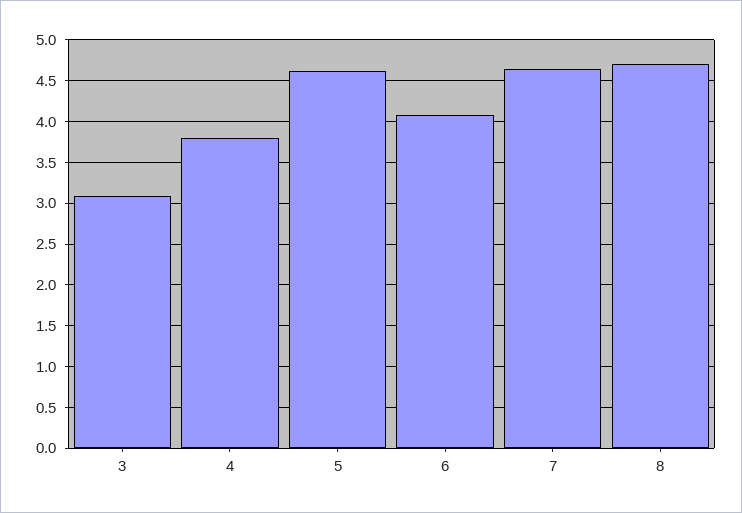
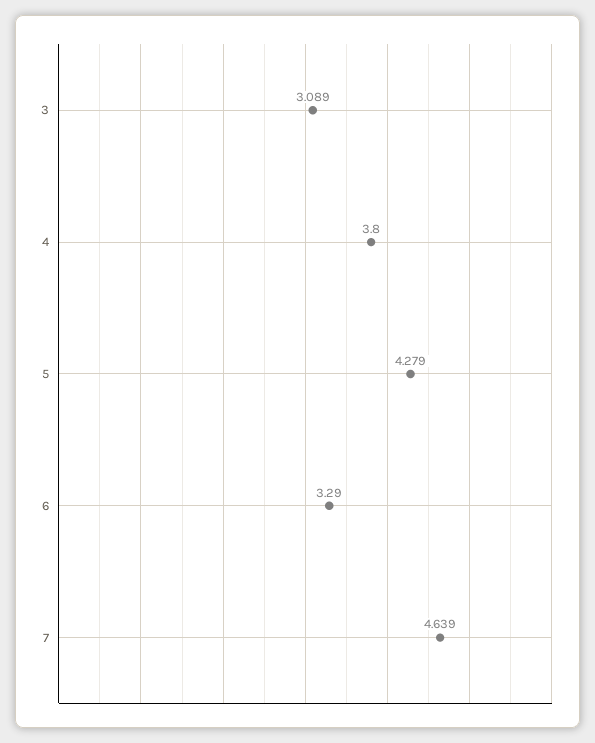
  {
    "3": 3.089,
    "4": 3.8,
-   "5": 4.6,
+   "5": 4.279,
-   "6": 4.1,
+   "6": 3.29,
-   "7": 4.639,
+   "7": 4.639
-   "8": 4.7
  }

